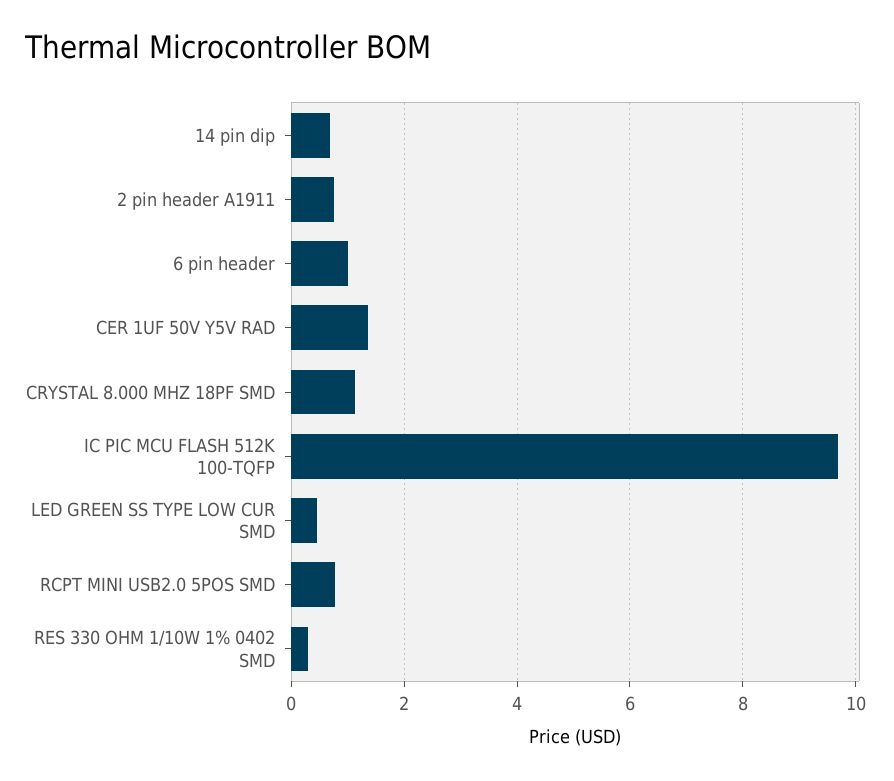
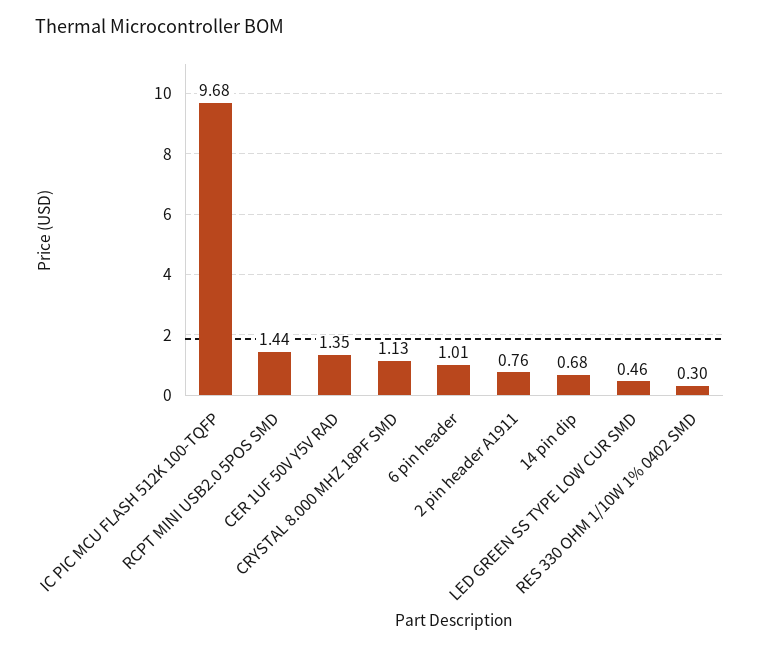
  {
    "14 pin dip": 0.68,
    "2 pin header A1911": 0.76,
    "6 pin header": 1.01,
    "CER 1UF 50V Y5V RAD": 1.35,
    "CRYSTAL 8.000 MHZ 18PF SMD": 1.13,
    "IC PIC MCU FLASH 512K 100-TQFP": 9.68,
    "LED GREEN SS TYPE LOW CUR SMD": 0.46,
-   "RCPT MINI USB2.0 5POS SMD": 0.8,
+   "RCPT MINI USB2.0 5POS SMD": 1.44,
    "RES 330 OHM 1/10W 1% 0402 SMD": 0.3
  }

